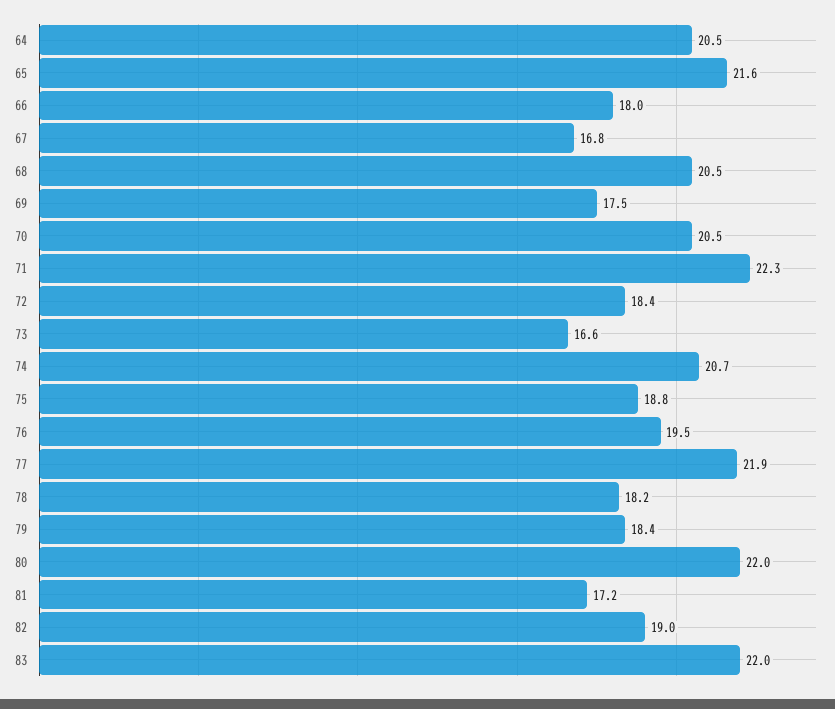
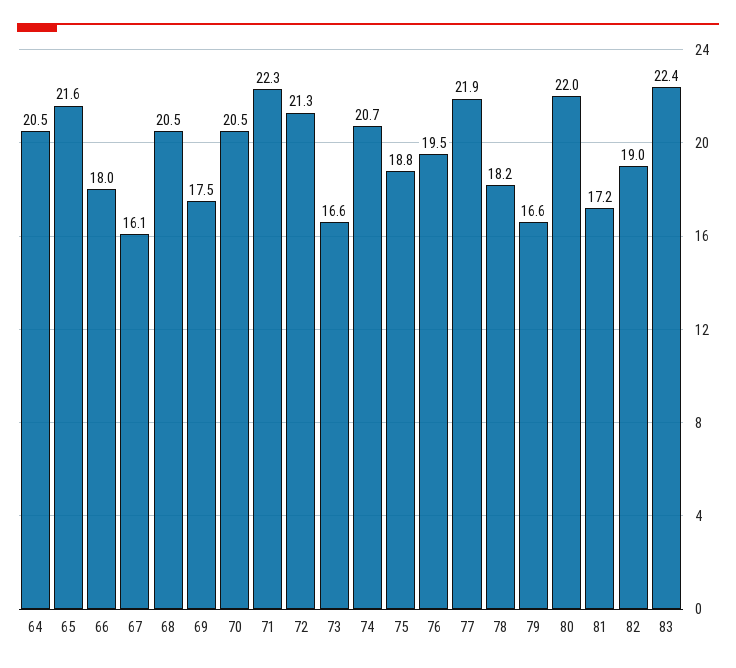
  {
    "64": 20.5,
    "65": 21.6,
    "66": 18,
-   "67": 16.8,
+   "67": 16.1,
    "68": 20.5,
    "69": 17.5,
    "70": 20.5,
    "71": 22.3,
-   "72": 18.4,
+   "72": 21.3,
    "73": 16.6,
    "74": 20.7,
    "75": 18.8,
    "76": 19.5,
    "77": 21.9,
    "78": 18.2,
-   "79": 18.4,
+   "79": 16.6,
    "80": 22,
    "81": 17.2,
    "82": 19,
-   "83": 22
+   "83": 22.4
  }

